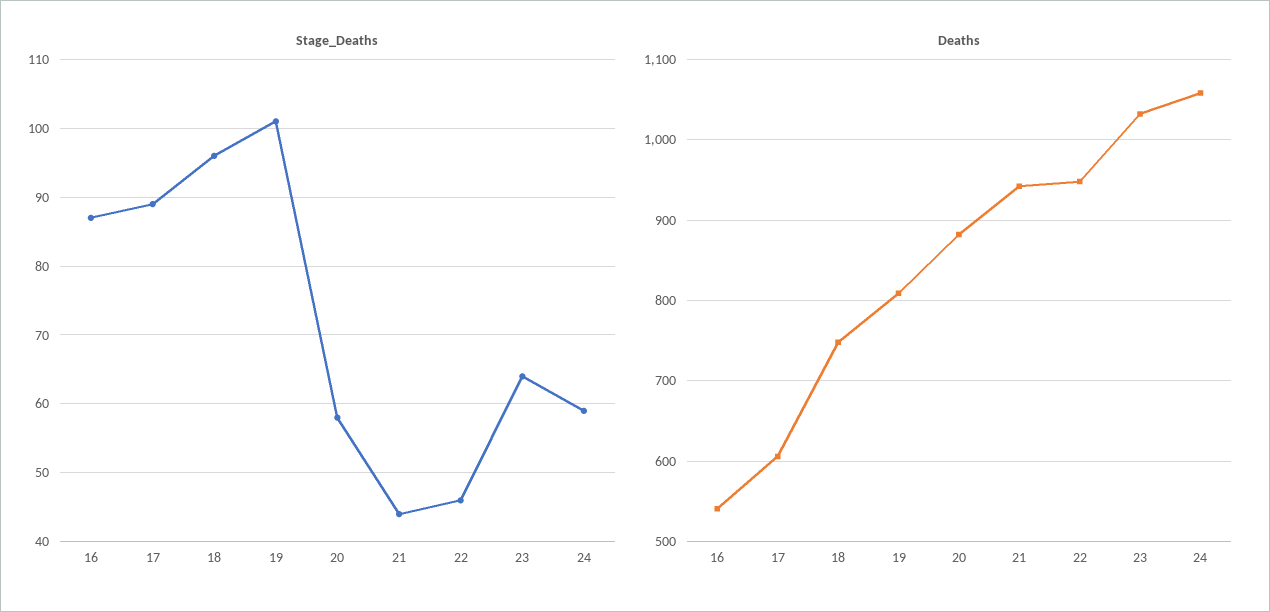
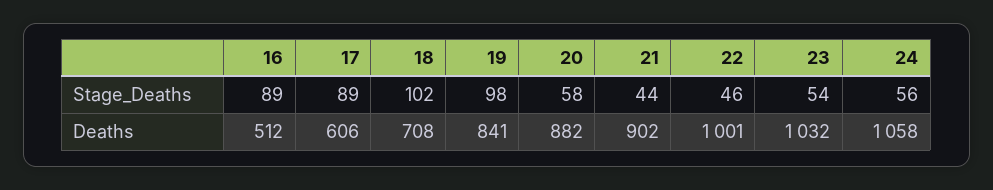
  {
    "Stage_Deaths": {
-     "16": 87,
+     "16": 89,
      "17": 89,
-     "18": 96,
+     "18": 102,
-     "19": 101,
+     "19": 98,
      "20": 58,
      "21": 44,
      "22": 46,
-     "23": 64,
+     "23": 54,
-     "24": 59
+     "24": 56
    },
    "Deaths": {
-     "16": 540,
+     "16": 512,
      "17": 606,
-     "18": 750,
+     "18": 708,
-     "19": 810,
+     "19": 841,
      "20": 882,
-     "21": 940,
+     "21": 902,
-     "22": 950,
+     "22": 1001,
      "23": 1032,
      "24": 1058
    }
  }

